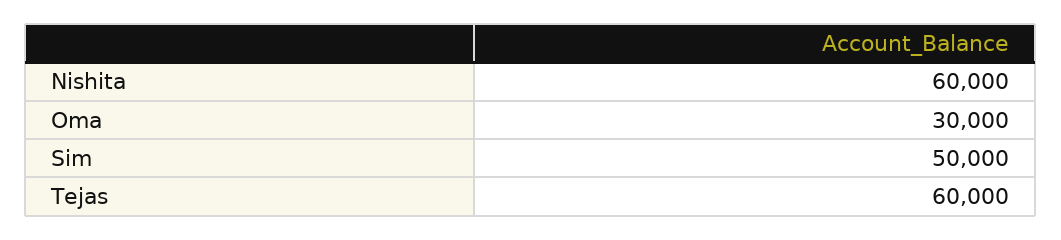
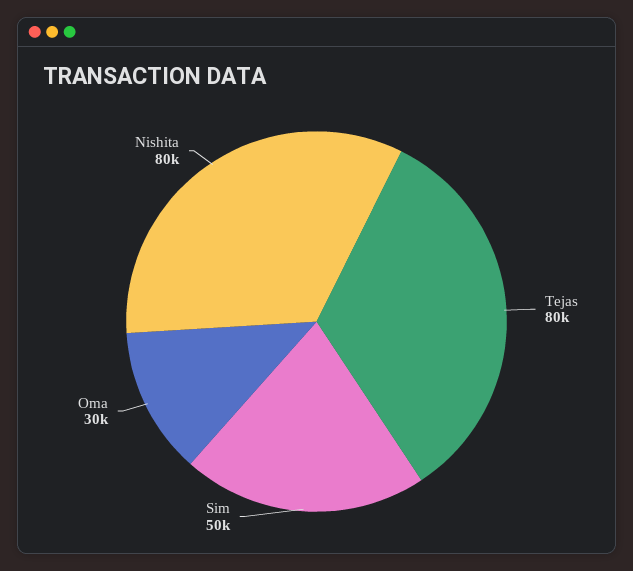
  {
-   "Nishita": 60000,
+   "Nishita": 80000,
    "Oma": 30000,
    "Sim": 50000,
-   "Tejas": 60000
+   "Tejas": 80000
  }

